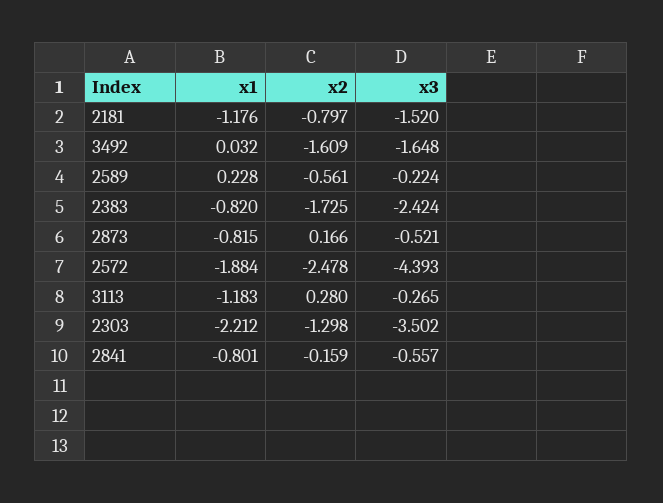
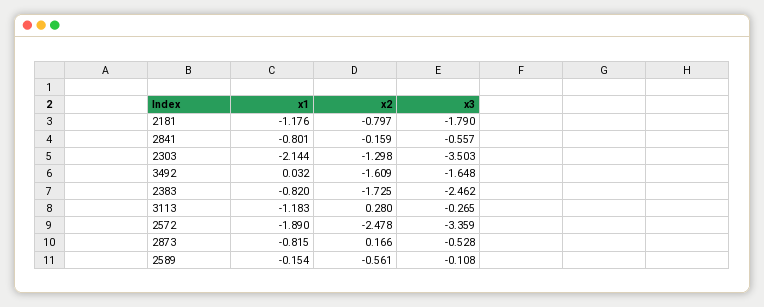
  {
    "x1": {
      "2181": -1.176,
      "3492": 0.032,
-     "2589": 0.228,
+     "2589": -0.154,
      "2383": -0.82,
      "2873": -0.815,
-     "2572": -1.884,
+     "2572": -1.89,
      "3113": -1.183,
-     "2303": -2.212,
+     "2303": -2.144,
      "2841": -0.801
    },
    "x2": {
      "2181": -0.797,
      "3492": -1.609,
      "2589": -0.561,
      "2383": -1.725,
      "2873": 0.166,
      "2572": -2.478,
      "3113": 0.28,
      "2303": -1.298,
      "2841": -0.159
    },
    "x3": {
-     "2181": -1.52,
+     "2181": -1.79,
      "3492": -1.648,
-     "2589": -0.224,
+     "2589": -0.108,
-     "2383": -2.424,
+     "2383": -2.462,
-     "2873": -0.521,
+     "2873": -0.528,
-     "2572": -4.393,
+     "2572": -3.359,
      "3113": -0.265,
-     "2303": -3.502,
+     "2303": -3.503,
      "2841": -0.557
    }
  }

